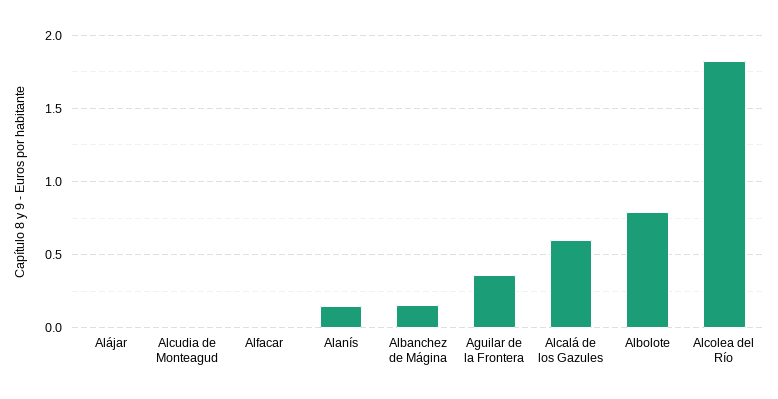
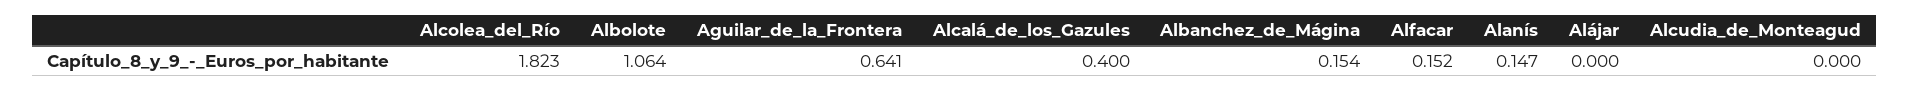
  {
    "Alájar": 0,
    "Alcudia de Monteagud": 0,
-   "Alfacar": 0,
+   "Alfacar": 0.152,
    "Alanís": 0.147,
    "Albanchez de Mágina": 0.154,
-   "Aguilar de la Frontera": 0.35,
+   "Aguilar de la Frontera": 0.641,
-   "Alcalá de los Gazules": 0.6,
+   "Alcalá de los Gazules": 0.4,
-   "Albolote": 0.8,
+   "Albolote": 1.064,
    "Alcolea del Río": 1.823
  }

